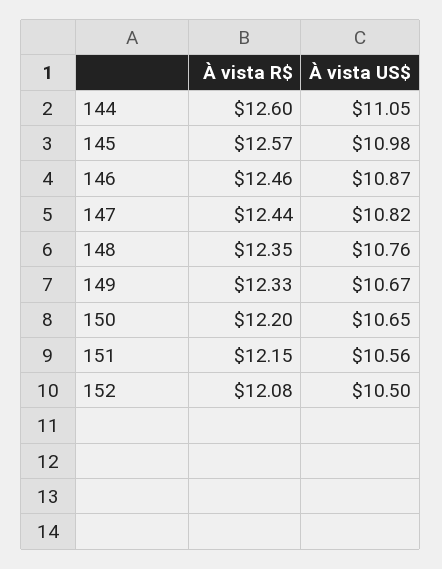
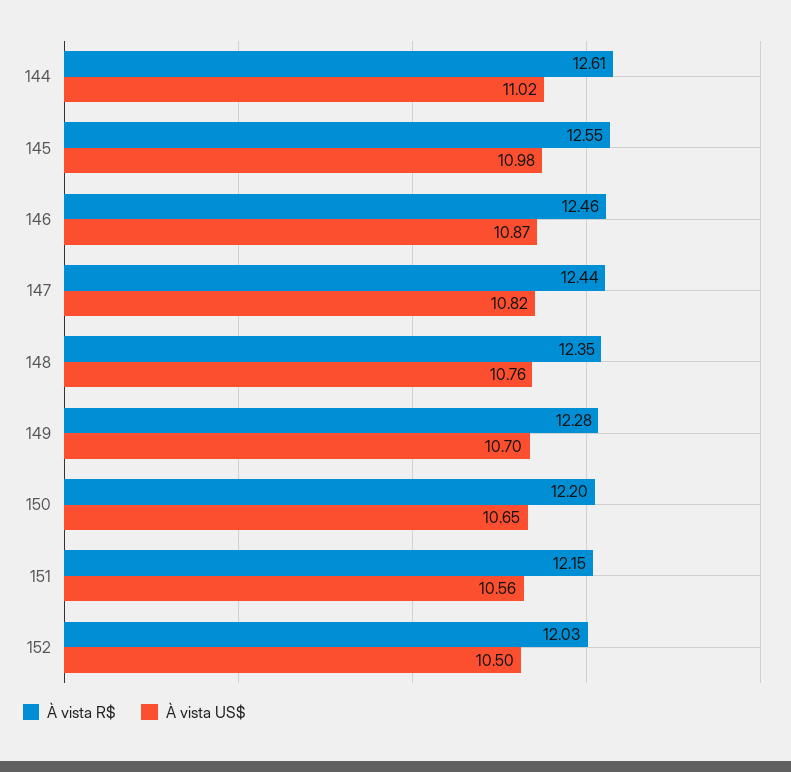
  {
    "À vista R$": {
-     "144": 12.6,
+     "144": 12.61,
-     "145": 12.57,
+     "145": 12.55,
      "146": 12.46,
      "147": 12.44,
      "148": 12.35,
-     "149": 12.33,
+     "149": 12.28,
      "150": 12.2,
      "151": 12.15,
-     "152": 12.08
+     "152": 12.03
    },
    "À vista US$": {
-     "144": 11.05,
+     "144": 11.02,
      "145": 10.98,
      "146": 10.87,
      "147": 10.82,
      "148": 10.76,
-     "149": 10.67,
+     "149": 10.7,
      "150": 10.65,
      "151": 10.56,
      "152": 10.5
    }
  }

